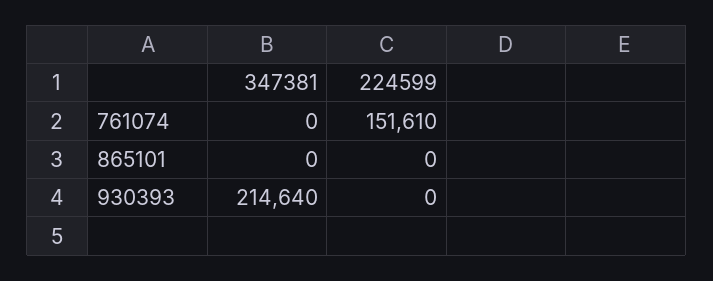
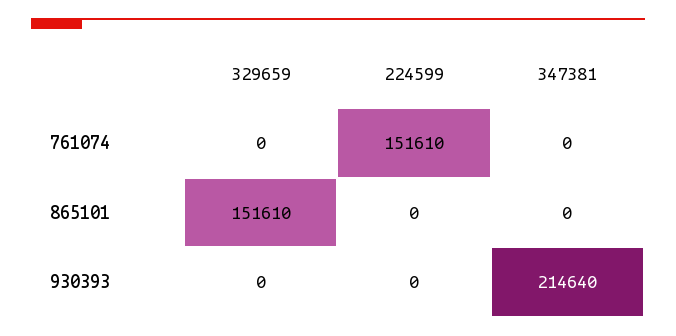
  {
    "347381": {
      "761074": 0,
      "865101": 0,
      "930393": 214640
    },
    "224599": {
      "761074": 151610,
      "865101": 0,
      "930393": 0
-   }
+   },
+   "329659": {
+     "761074": 0,
+     "865101": 151610,
+     "930393": 0
+   }
  }

